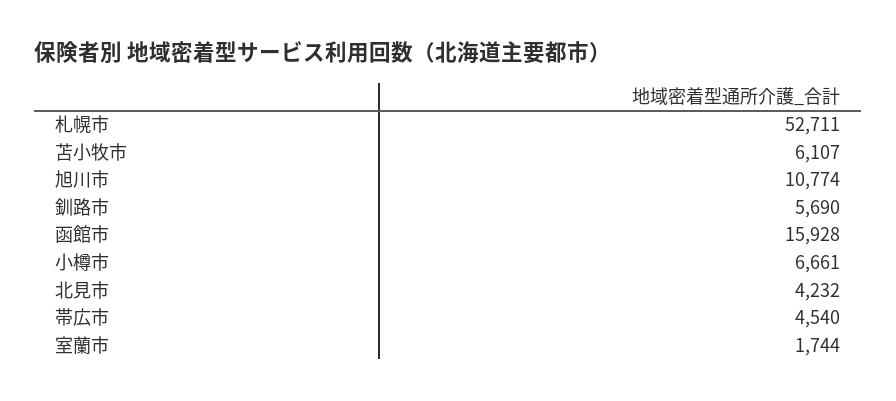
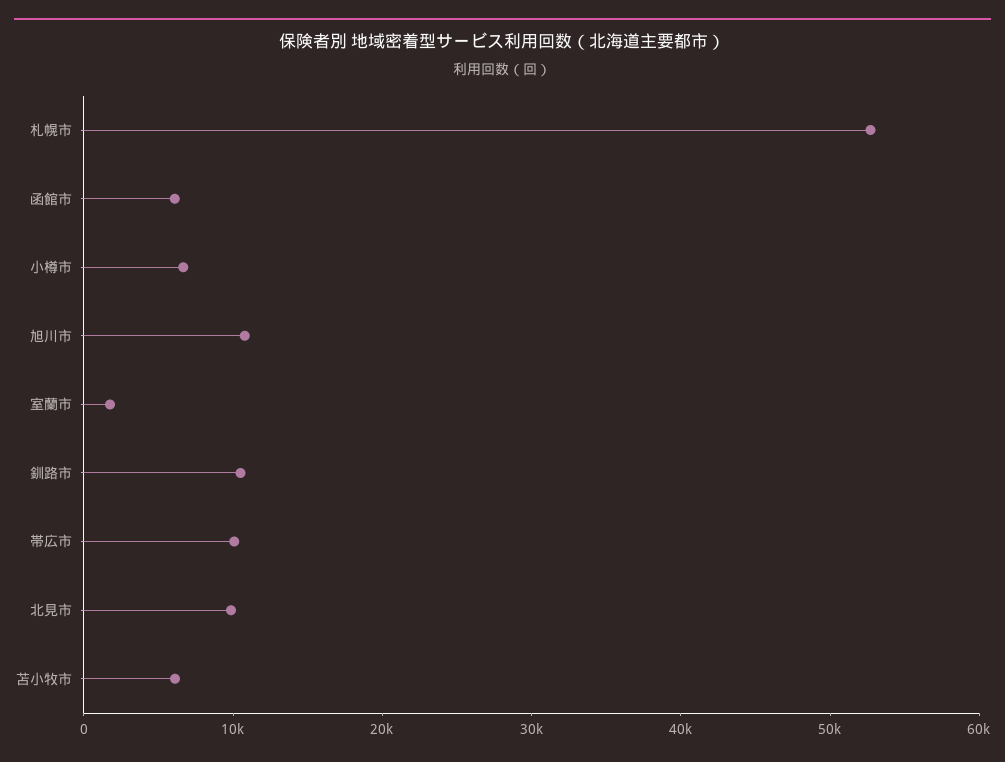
  {
    "札幌市": 52711,
    "苫小牧市": 6107,
    "旭川市": 10774,
-   "釧路市": 5690,
+   "釧路市": 10000,
-   "函館市": 15928,
+   "函館市": 6000,
    "小樽市": 6661,
-   "北見市": 4232,
+   "北見市": 10000,
-   "帯広市": 4540,
+   "帯広市": 10000,
    "室蘭市": 1744
  }

